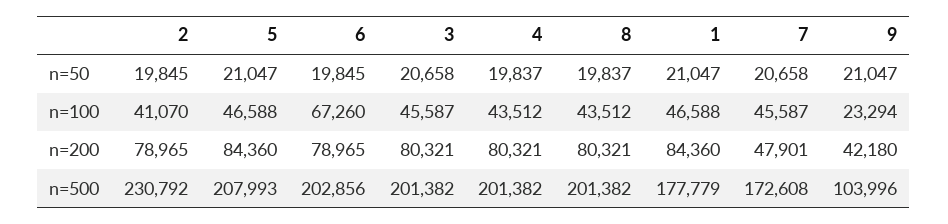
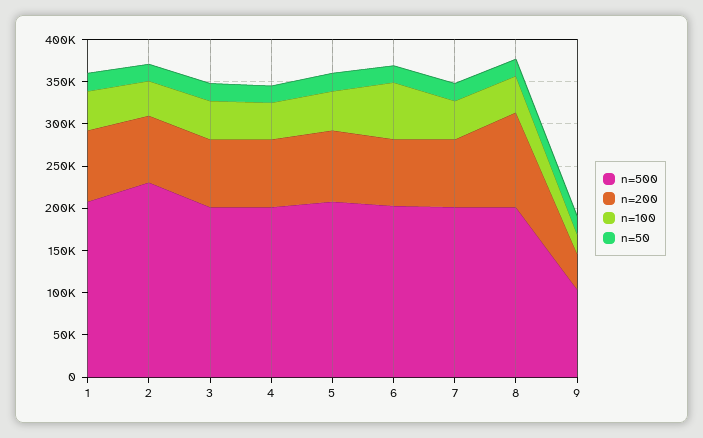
  {
    "n=50": {
      "2": 19845,
      "5": 21047,
      "6": 19845,
      "3": 20658,
      "4": 19837,
      "8": 19837,
      "1": 21047,
      "7": 20658,
      "9": 21047
    },
    "n=100": {
      "2": 41070,
      "5": 46588,
      "6": 67260,
      "3": 45587,
      "4": 43512,
      "8": 43512,
      "1": 46588,
      "7": 45587,
      "9": 23294
    },
    "n=200": {
      "2": 78965,
      "5": 84360,
      "6": 78965,
      "3": 80321,
      "4": 80321,
-     "8": 80321,
+     "8": 110000,
      "1": 84360,
-     "7": 47901,
+     "7": 80000,
      "9": 42180
    },
    "n=500": {
      "2": 230792,
      "5": 207993,
      "6": 202856,
      "3": 201382,
      "4": 201382,
      "8": 201382,
-     "1": 177779,
+     "1": 210000,
-     "7": 172608,
+     "7": 200000,
      "9": 103996
    }
  }

